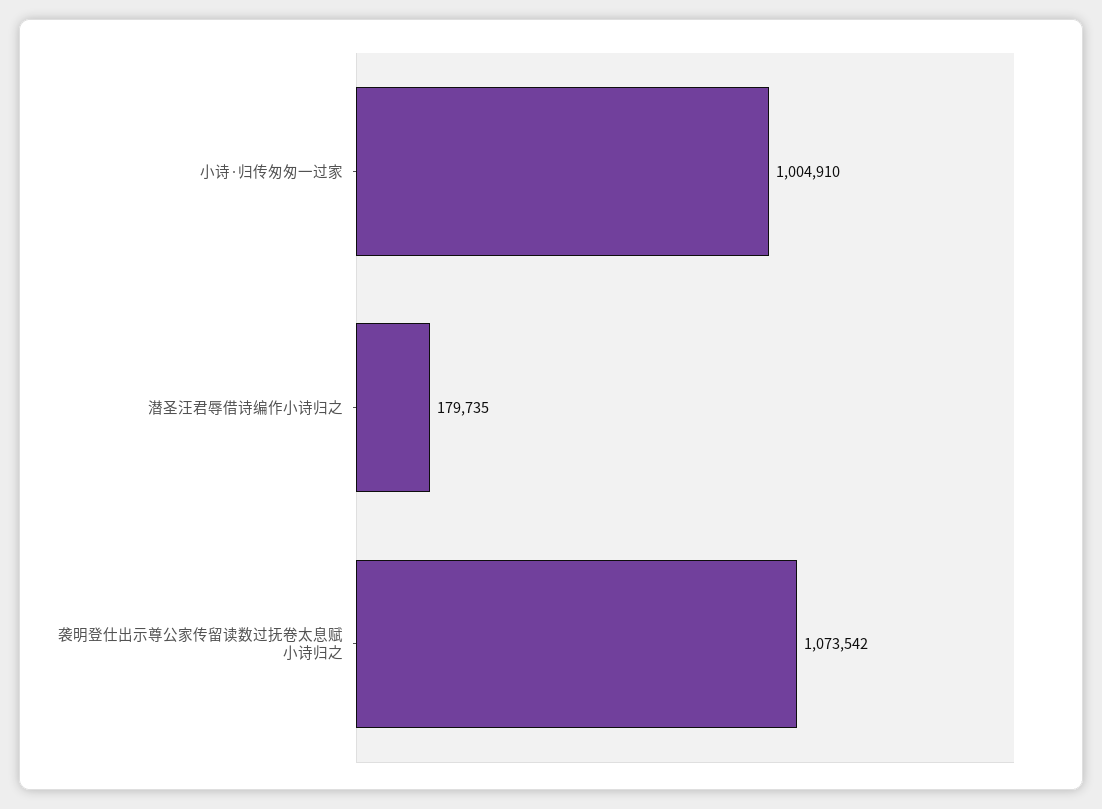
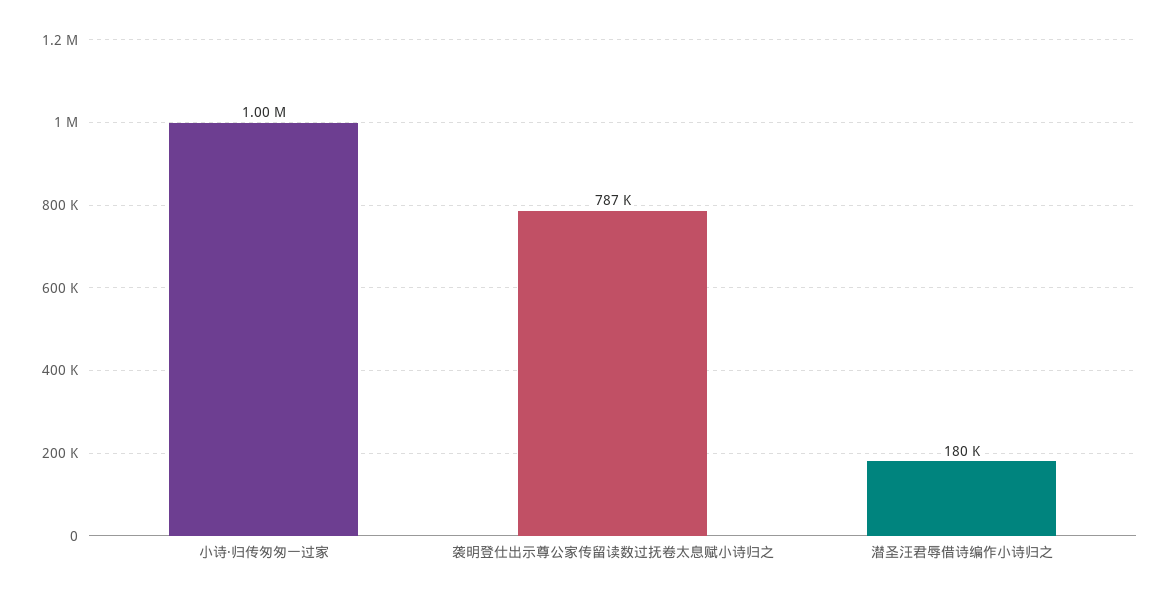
  {
    "小诗·归传匆匆一过家": 1004910,
    "潜圣汪君辱借诗编作小诗归之": 179735,
-   "袭明登仕出示尊公家传留读数过抚卷太息赋小诗归之": 1073542
+   "袭明登仕出示尊公家传留读数过抚卷太息赋小诗归之": 787000
  }

